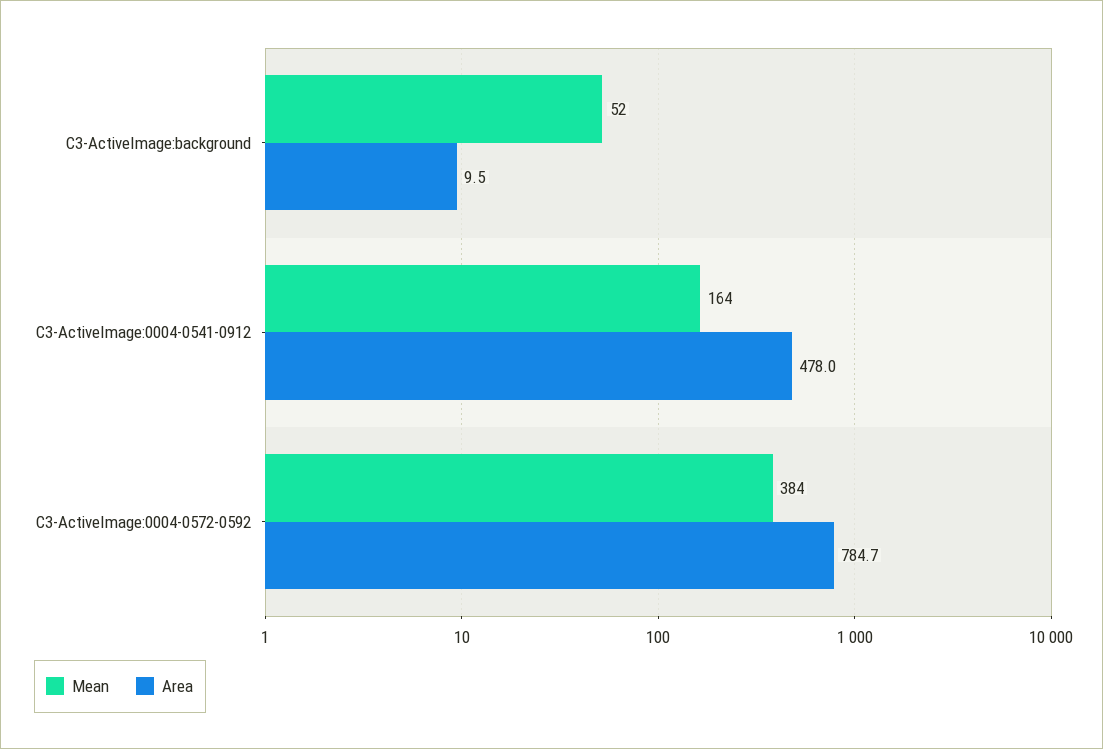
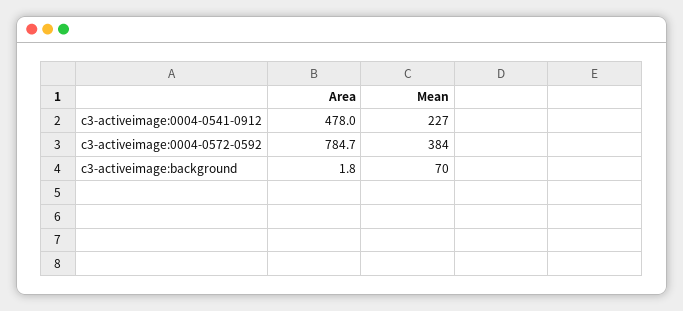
  {
    "Mean": {
-     "C3-ActiveImage:background": 52,
+     "C3-ActiveImage:background": 70,
-     "C3-ActiveImage:0004-0541-0912": 164,
+     "C3-ActiveImage:0004-0541-0912": 227,
      "C3-ActiveImage:0004-0572-0592": 384
    },
    "Area": {
-     "C3-ActiveImage:background": 9.5,
+     "C3-ActiveImage:background": 1.8,
      "C3-ActiveImage:0004-0541-0912": 478,
      "C3-ActiveImage:0004-0572-0592": 784.7
    }
  }

